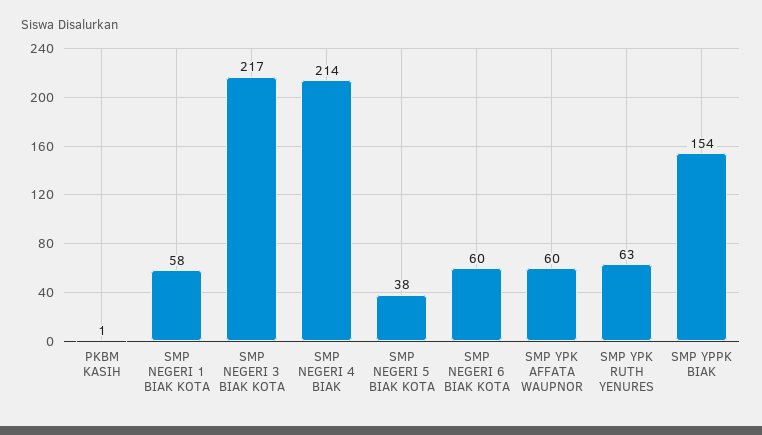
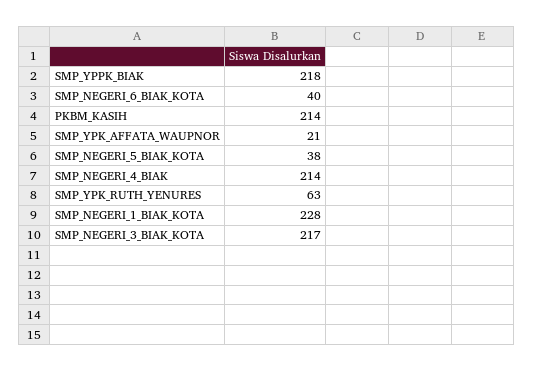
  {
-   "PKBM KASIH": 1,
+   "PKBM KASIH": 214,
-   "SMP NEGERI 1 BIAK KOTA": 58,
+   "SMP NEGERI 1 BIAK KOTA": 228,
    "SMP NEGERI 3 BIAK KOTA": 217,
    "SMP NEGERI 4 BIAK": 214,
    "SMP NEGERI 5 BIAK KOTA": 38,
-   "SMP NEGERI 6 BIAK KOTA": 60,
+   "SMP NEGERI 6 BIAK KOTA": 40,
-   "SMP YPK AFFATA WAUPNOR": 60,
+   "SMP YPK AFFATA WAUPNOR": 21,
    "SMP YPK RUTH YENURES": 63,
-   "SMP YPPK BIAK": 154
+   "SMP YPPK BIAK": 218
  }

